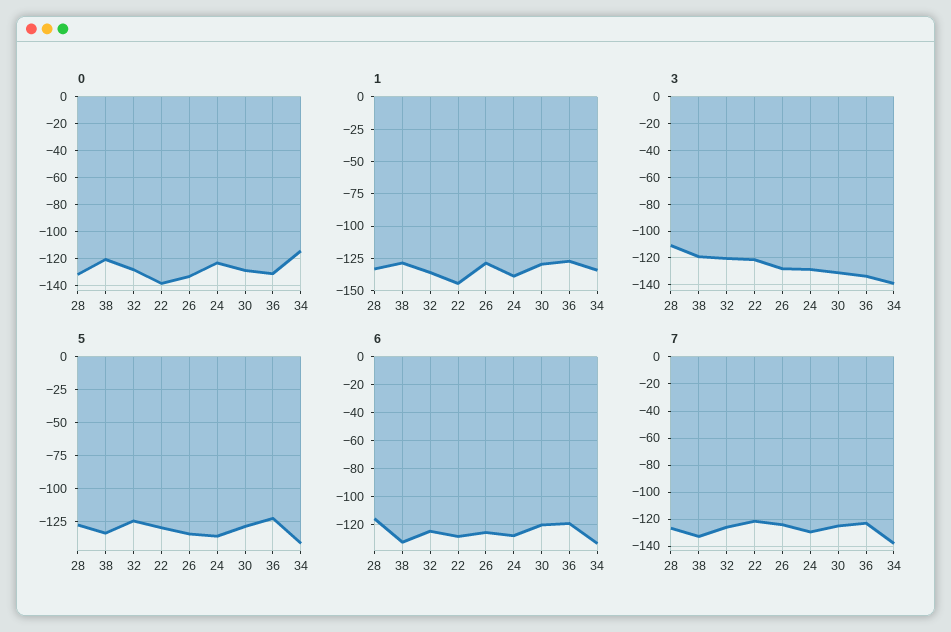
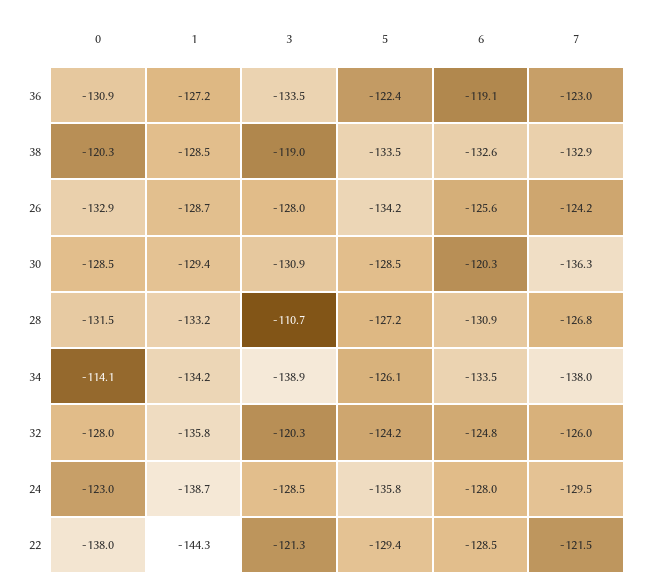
  {
    "0": {
      "28": -131.5,
      "38": -120.3,
      "32": -128,
      "22": -138,
      "26": -132.9,
      "24": -123,
      "30": -128.5,
      "36": -130.9,
      "34": -114.1
    },
    "1": {
      "28": -133.2,
      "38": -128.5,
      "32": -135.8,
      "22": -144.3,
      "26": -128.7,
      "24": -138.7,
      "30": -129.4,
      "36": -127.2,
      "34": -134.2
    },
    "3": {
      "28": -110.7,
      "38": -119,
      "32": -120.3,
      "22": -121.3,
      "26": -128,
      "24": -128.5,
      "30": -130.9,
      "36": -133.5,
      "34": -138.9
    },
    "5": {
      "28": -127.2,
      "38": -133.5,
      "32": -124.2,
      "22": -129.4,
      "26": -134.2,
      "24": -135.8,
      "30": -128.5,
      "36": -122.4,
-     "34": -140
+     "34": -126.1
    },
    "6": {
-     "28": -115,
+     "28": -130.9,
      "38": -132.6,
      "32": -124.8,
      "22": -128.5,
      "26": -125.6,
      "24": -128,
      "30": -120.3,
      "36": -119.1,
      "34": -133.5
    },
    "7": {
      "28": -126.8,
      "38": -132.9,
      "32": -126,
      "22": -121.5,
      "26": -124.2,
      "24": -129.5,
-     "30": -125,
+     "30": -136.3,
      "36": -123,
      "34": -138
    }
  }

